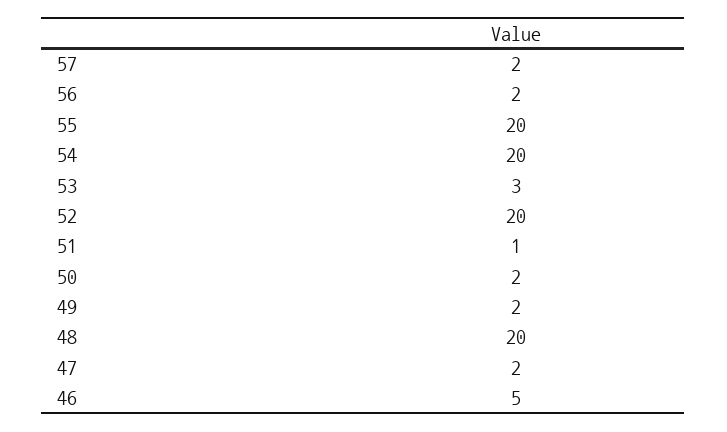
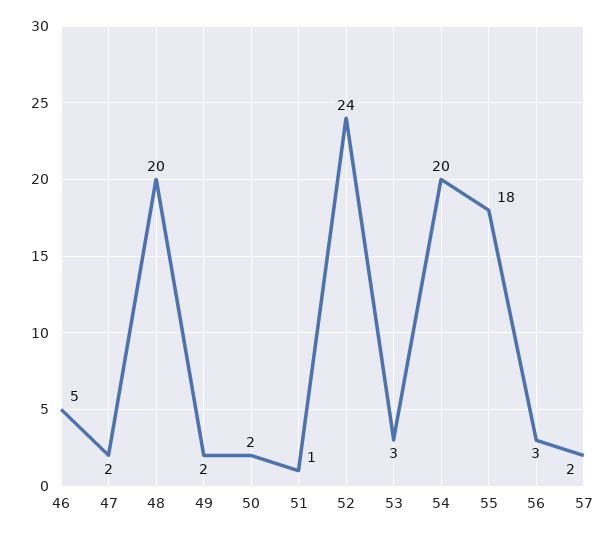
  {
    "57": 2,
-   "56": 2,
+   "56": 3,
-   "55": 20,
+   "55": 18,
    "54": 20,
    "53": 3,
-   "52": 20,
+   "52": 24,
    "51": 1,
    "50": 2,
    "49": 2,
    "48": 20,
    "47": 2,
    "46": 5
  }

